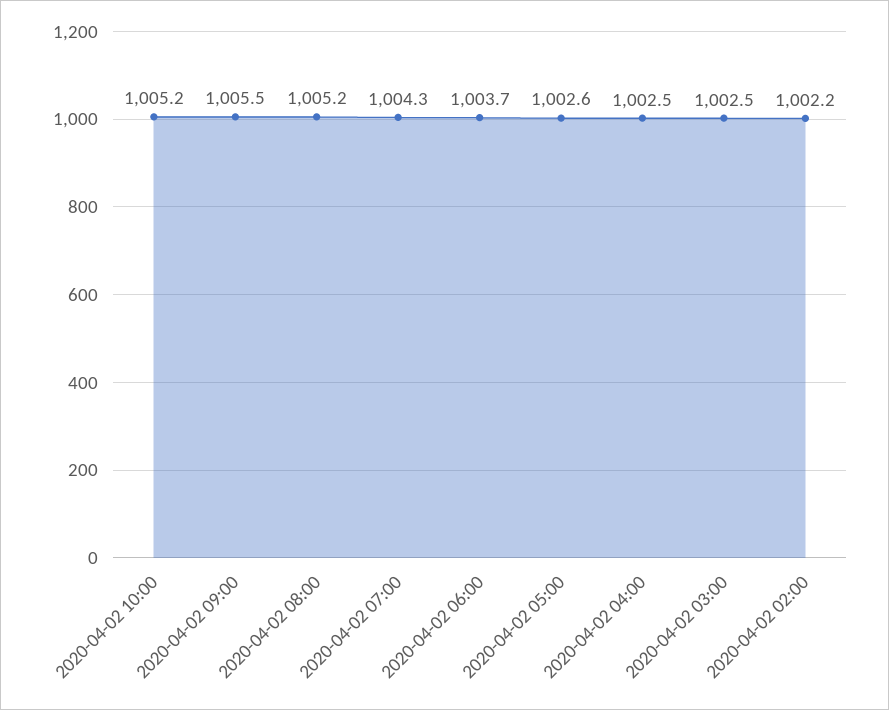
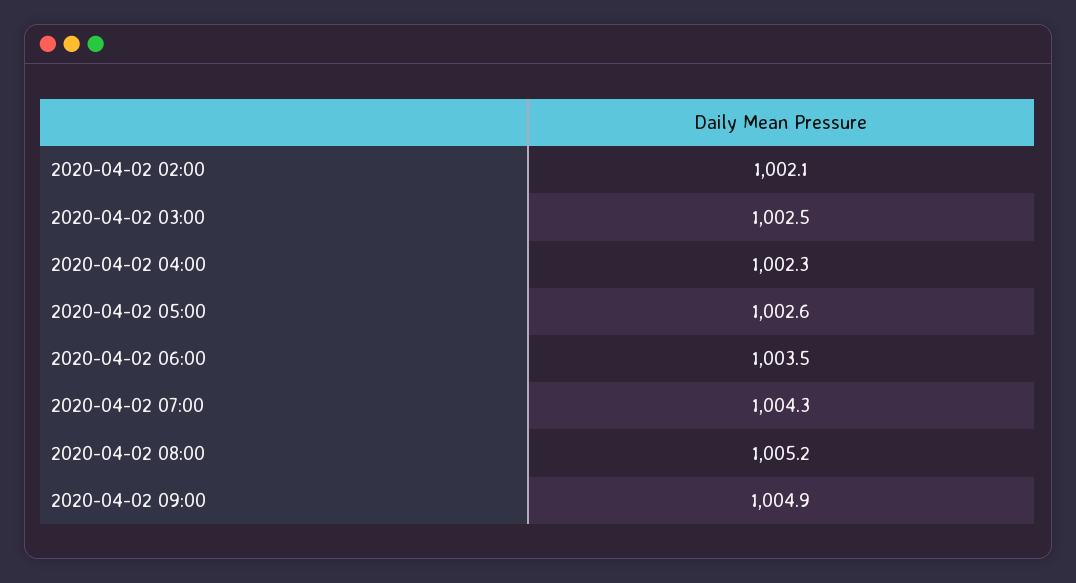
  {
-   "2020-04-02 10:00": 1005.2,
-   "2020-04-02 09:00": 1005.5,
+   "2020-04-02 09:00": 1004.9,
    "2020-04-02 08:00": 1005.2,
    "2020-04-02 07:00": 1004.3,
-   "2020-04-02 06:00": 1003.7,
+   "2020-04-02 06:00": 1003.5,
    "2020-04-02 05:00": 1002.6,
-   "2020-04-02 04:00": 1002.5,
+   "2020-04-02 04:00": 1002.3,
    "2020-04-02 03:00": 1002.5,
-   "2020-04-02 02:00": 1002.2
+   "2020-04-02 02:00": 1002.1
  }

